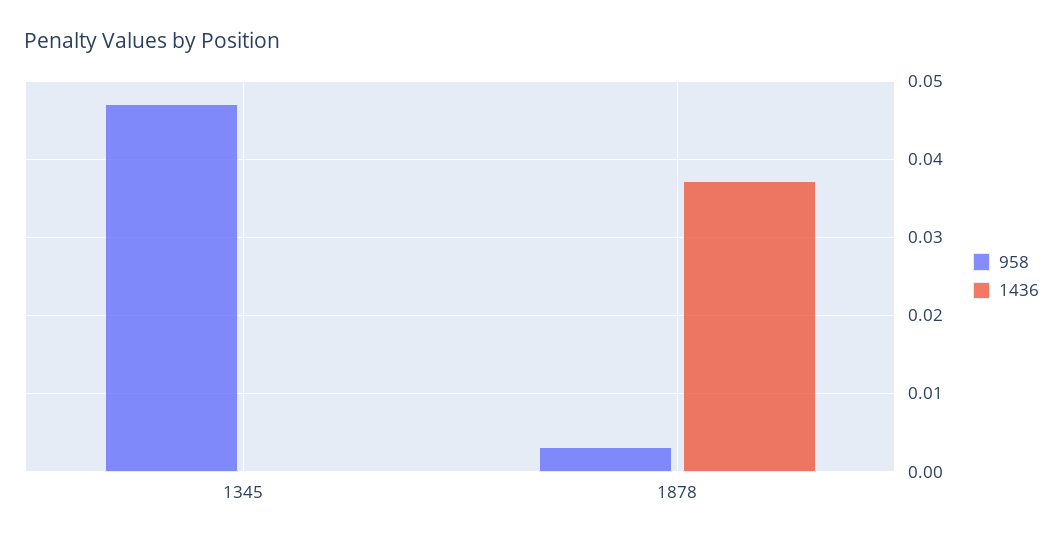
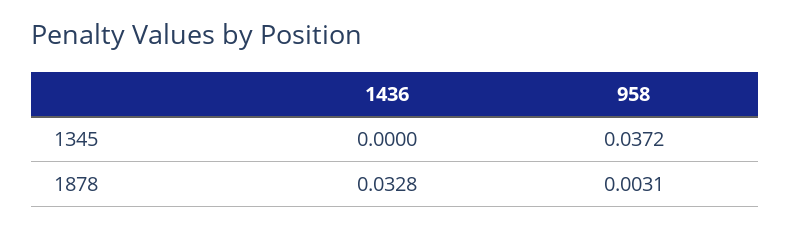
  {
    "958": {
-     "1345": 0.047,
+     "1345": 0.0372,
      "1878": 0.0031
    },
    "1436": {
      "1345": 0,
-     "1878": 0.037
+     "1878": 0.0328
    }
  }

